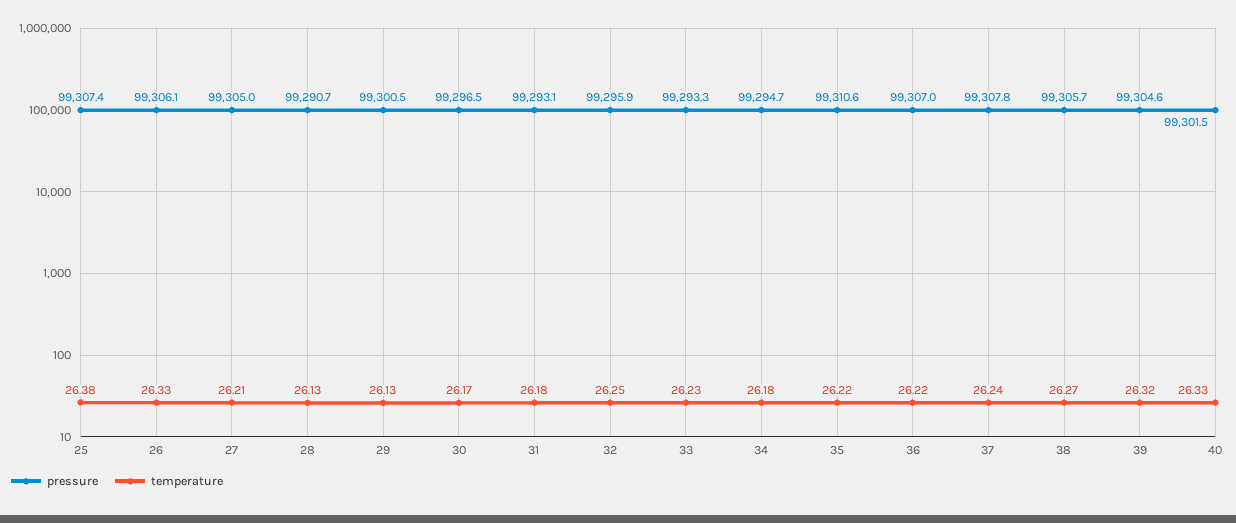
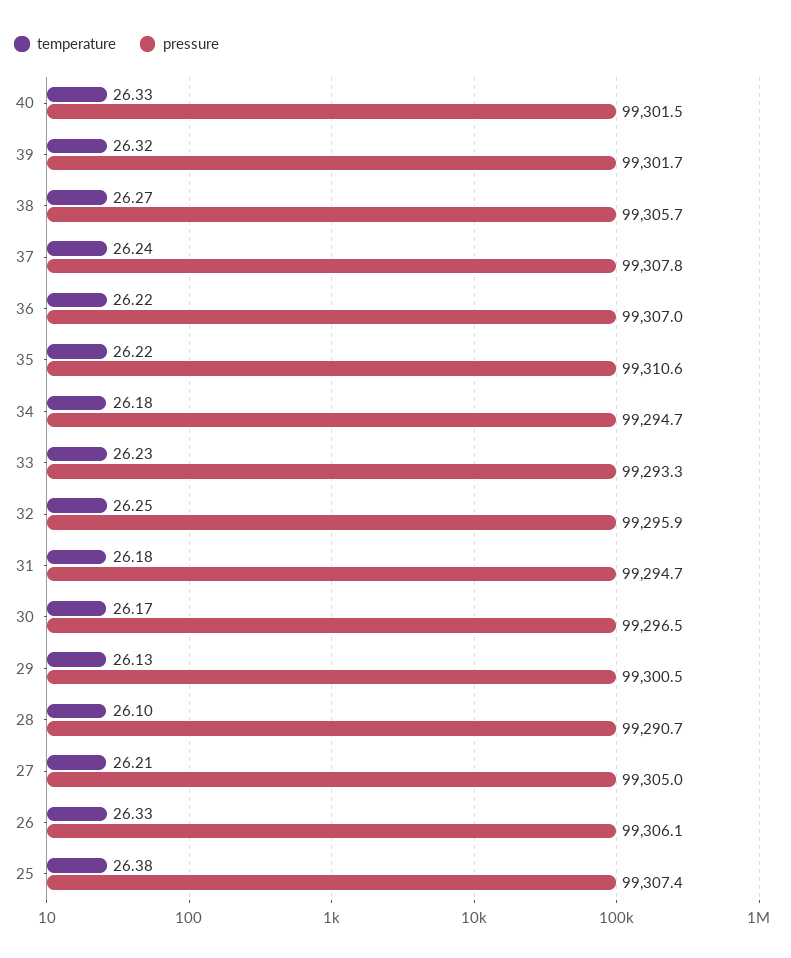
  {
    "pressure": {
      "25": 99307.4,
      "26": 99306.1,
      "27": 99305,
      "28": 99290.7,
      "29": 99300.5,
      "30": 99296.5,
-     "31": 99293.1,
+     "31": 99294.7,
      "32": 99295.9,
      "33": 99293.3,
      "34": 99294.7,
      "35": 99310.6,
      "36": 99307,
      "37": 99307.8,
      "38": 99305.7,
-     "39": 99304.6,
+     "39": 99301.7,
      "40": 99301.5
    },
    "temperature": {
      "25": 26.38,
      "26": 26.33,
      "27": 26.21,
-     "28": 26.13,
+     "28": 26.1,
      "29": 26.13,
      "30": 26.17,
      "31": 26.18,
      "32": 26.25,
      "33": 26.23,
      "34": 26.18,
      "35": 26.22,
      "36": 26.22,
      "37": 26.24,
      "38": 26.27,
      "39": 26.32,
      "40": 26.33
    }
  }

